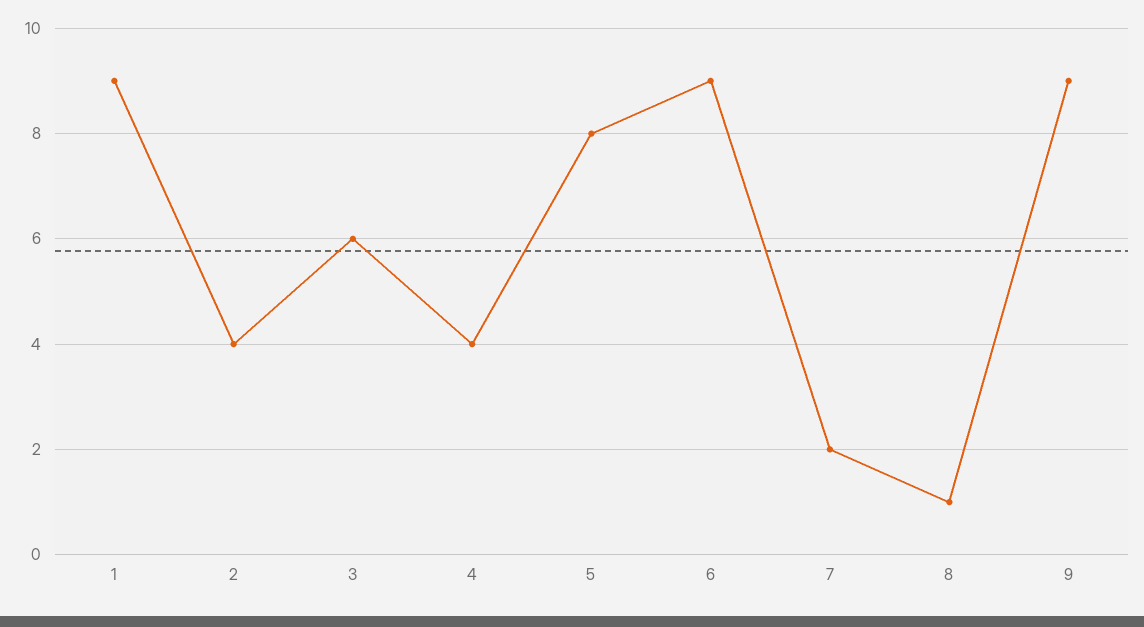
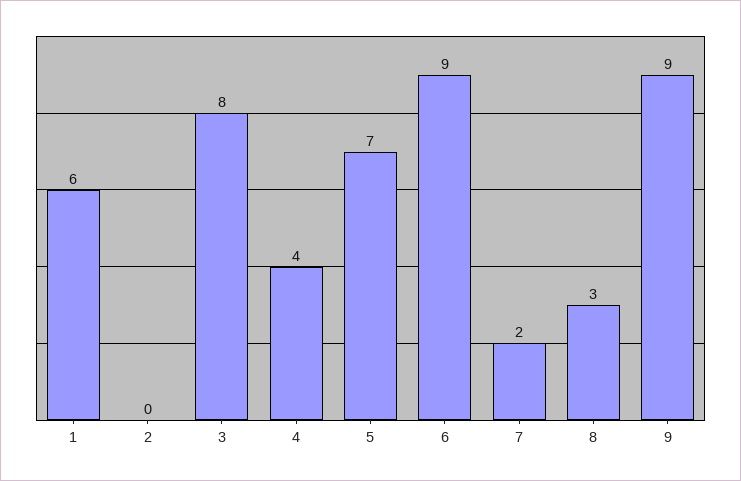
  {
-   "1": 9,
+   "1": 6,
-   "2": 4,
+   "2": 0,
-   "3": 6,
+   "3": 8,
    "4": 4,
-   "5": 8,
+   "5": 7,
    "6": 9,
    "7": 2,
-   "8": 1,
+   "8": 3,
    "9": 9
  }

